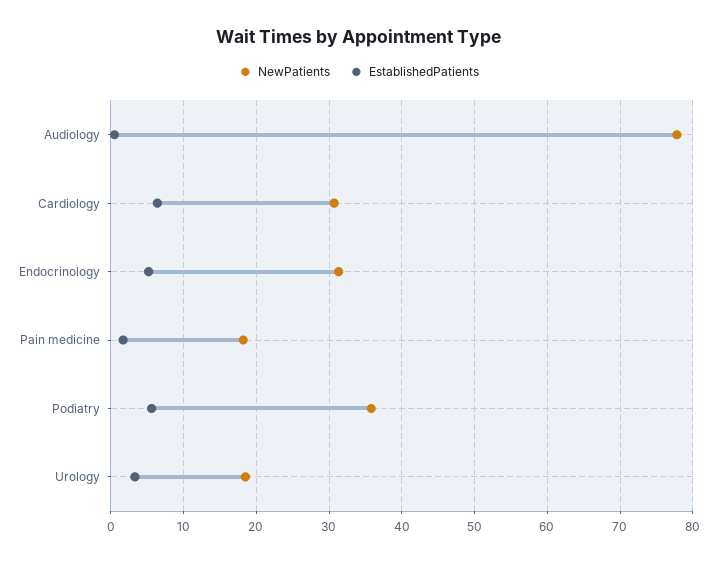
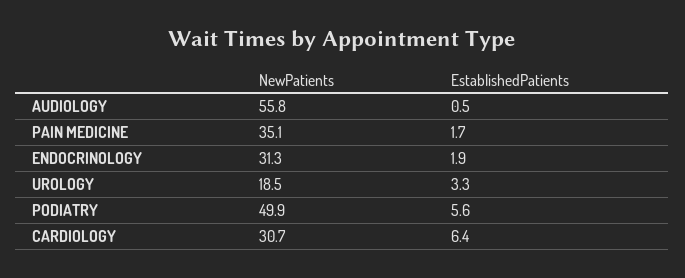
  {
    "NewPatients": {
-     "Audiology": 78,
+     "Audiology": 55.8,
      "Cardiology": 30.7,
      "Endocrinology": 31.3,
-     "Pain medicine": 18,
+     "Pain medicine": 35.1,
-     "Podiatry": 36,
+     "Podiatry": 49.9,
      "Urology": 18.5
    },
    "EstablishedPatients": {
      "Audiology": 0.5,
      "Cardiology": 6.4,
-     "Endocrinology": 5,
+     "Endocrinology": 1.9,
      "Pain medicine": 1.7,
      "Podiatry": 5.6,
      "Urology": 3.3
    }
  }

